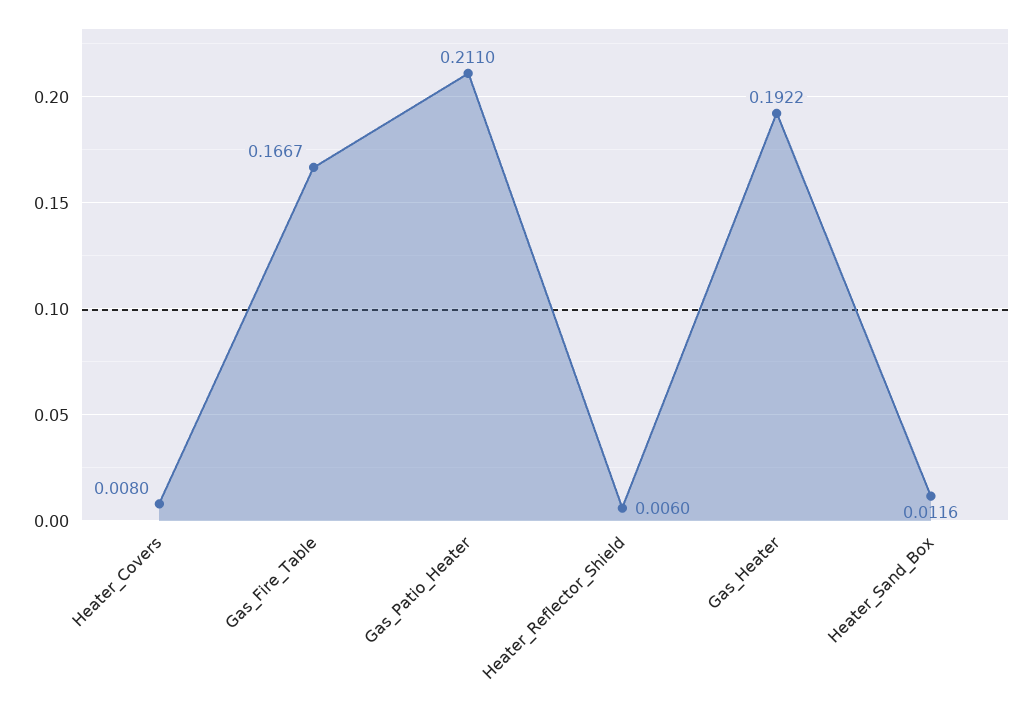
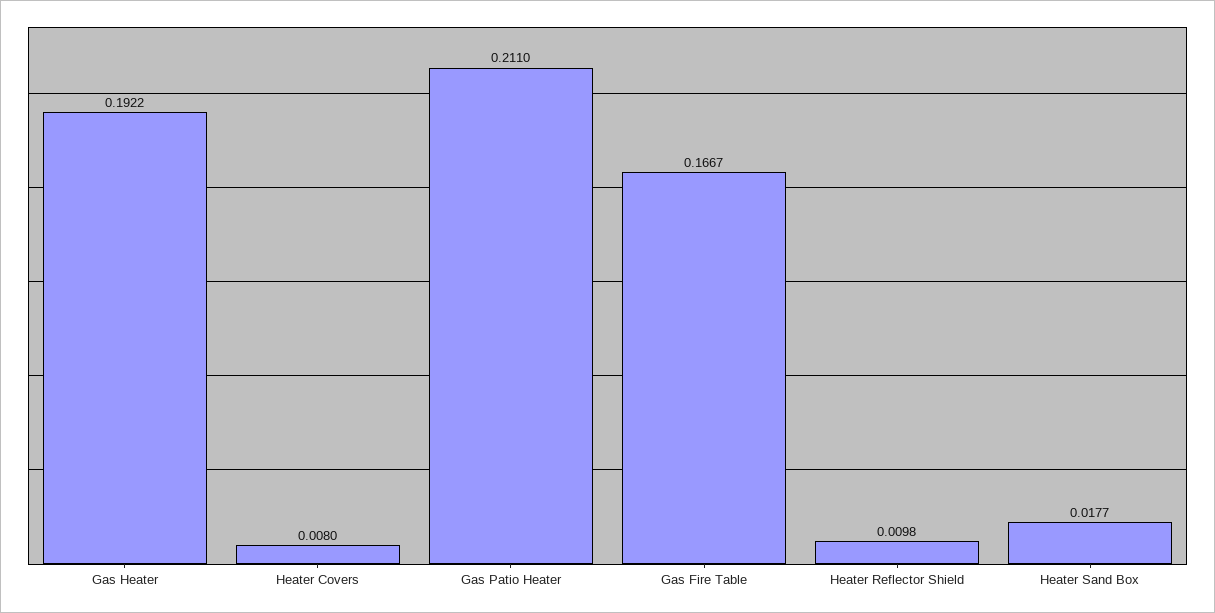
  {
    "Heater_Covers": 0.008,
    "Gas_Fire_Table": 0.1667,
    "Gas_Patio_Heater": 0.211,
-   "Heater_Reflector_Shield": 0.006,
+   "Heater_Reflector_Shield": 0.0098,
    "Gas_Heater": 0.1922,
-   "Heater_Sand_Box": 0.0116
+   "Heater_Sand_Box": 0.0177
  }

